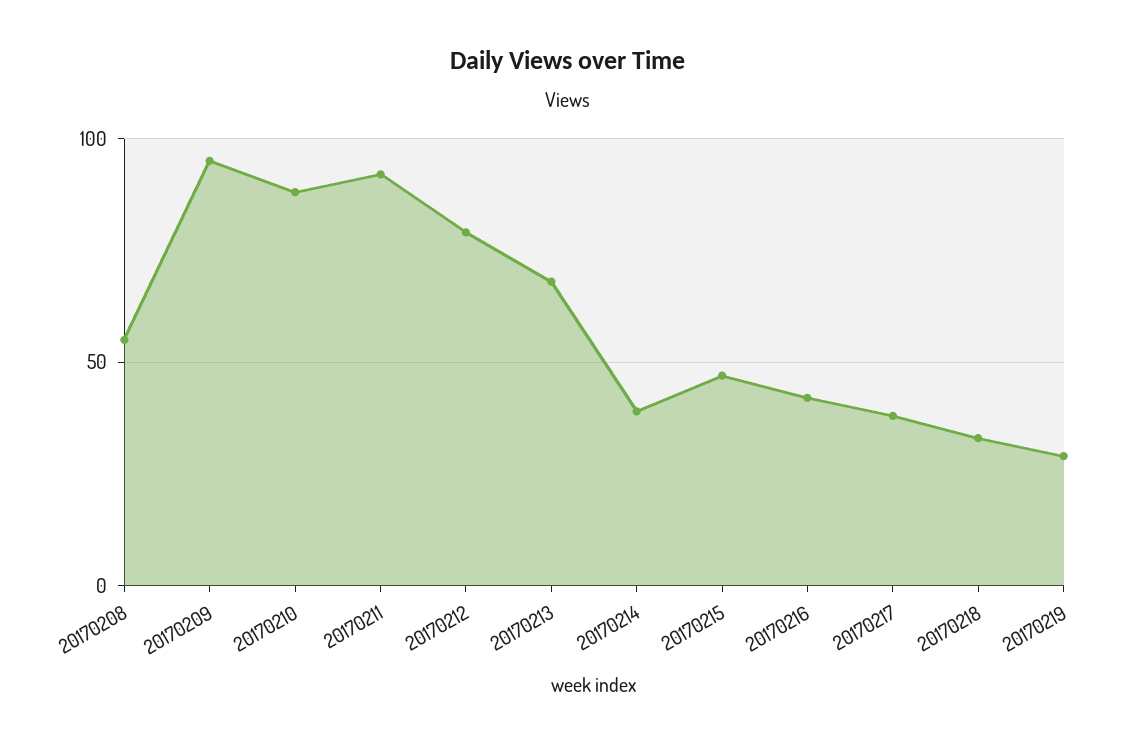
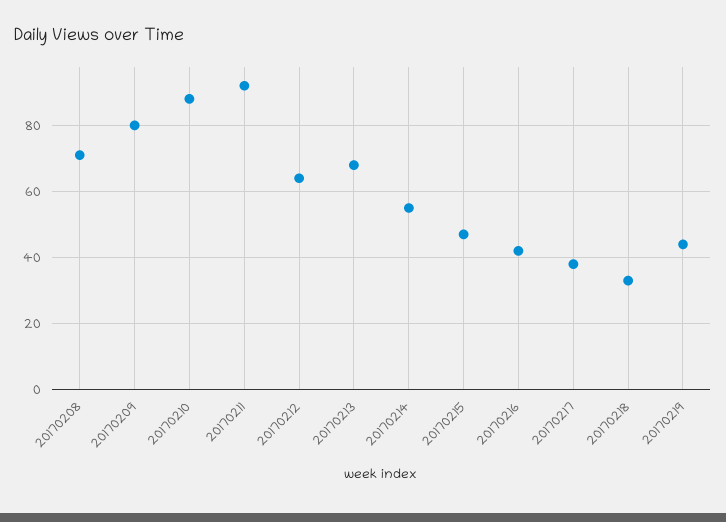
  {
-   "20170208": 55,
+   "20170208": 70,
-   "20170209": 95,
+   "20170209": 80,
    "20170210": 90,
    "20170211": 90,
-   "20170212": 80,
+   "20170212": 65,
    "20170213": 70,
-   "20170214": 40,
+   "20170214": 55,
    "20170215": 45,
    "20170216": 40,
    "20170217": 40,
    "20170218": 35,
-   "20170219": 30
+   "20170219": 45
  }

